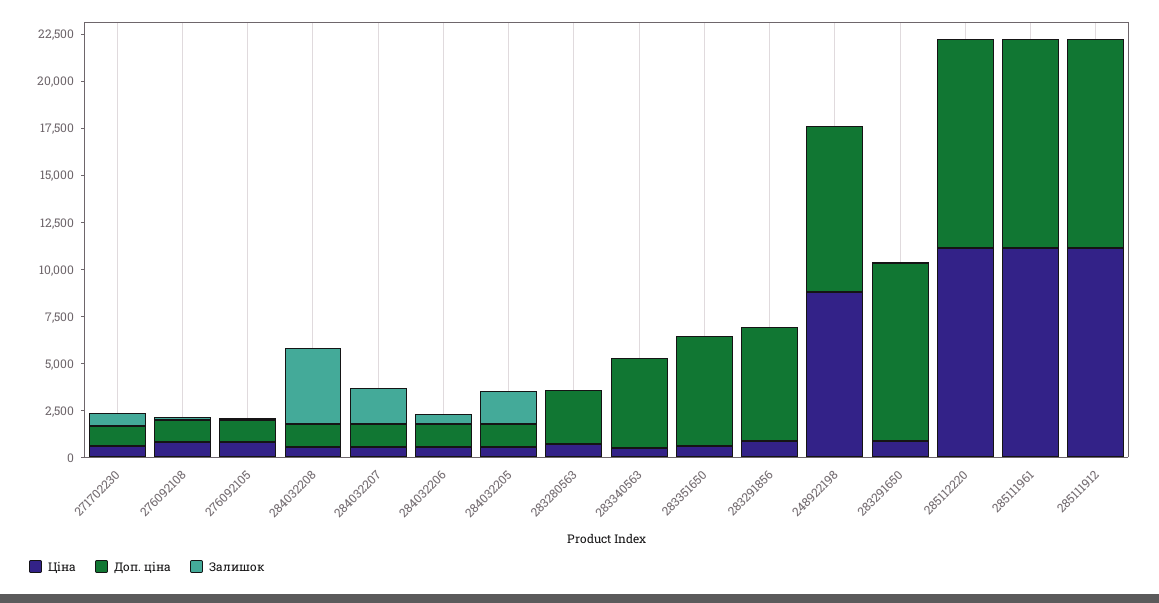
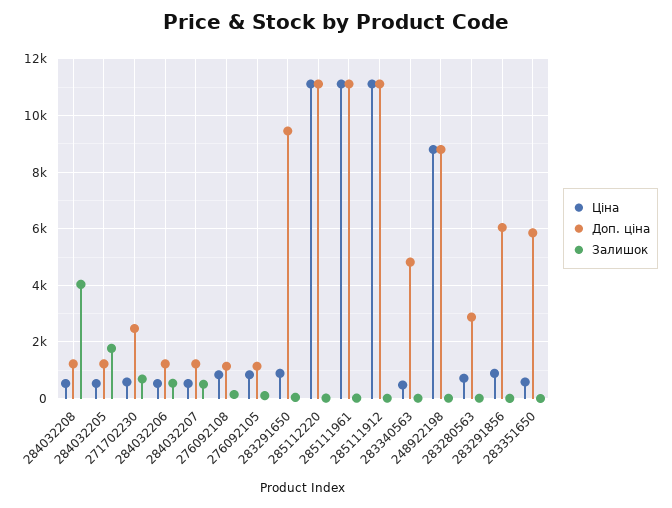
  {
    "Ціна": {
      "271702230": 500,
      "276092108": 750,
      "276092105": 750,
      "284032208": 500,
      "284032207": 500,
      "284032206": 500,
      "284032205": 500,
      "283280563": 750,
      "283340563": 500,
      "283351650": 500,
      "283291856": 1000,
      "248922198": 8750,
      "283291650": 1000,
      "285112220": 11000,
      "285111961": 11000,
      "285111912": 11000
    },
    "Доп. ціна": {
-     "271702230": 1000,
+     "271702230": 2500,
      "276092108": 1250,
      "276092105": 1250,
      "284032208": 1250,
      "284032207": 1250,
      "284032206": 1250,
      "284032205": 1250,
      "283280563": 3000,
      "283340563": 4750,
      "283351650": 5750,
      "283291856": 6000,
      "248922198": 8750,
      "283291650": 9500,
      "285112220": 11000,
      "285111961": 11000,
      "285111912": 11000
    },
    "Залишок": {
      "271702230": 750,
      "276092108": 250,
      "276092105": 0,
      "284032208": 4000,
-     "284032207": 2000,
+     "284032207": 500,
      "284032206": 500,
      "284032205": 1750,
      "283280563": 0,
      "283340563": 0,
      "283351650": 0,
      "283291856": 0,
      "248922198": 0,
      "283291650": 0,
      "285112220": 0,
      "285111961": 0,
      "285111912": 0
    }
  }

